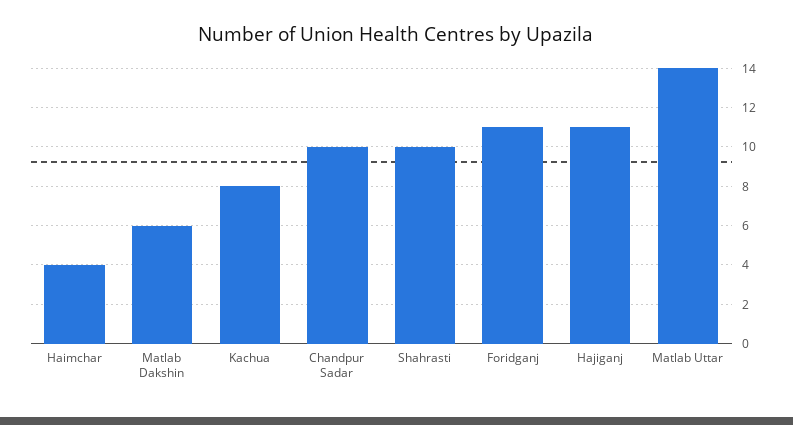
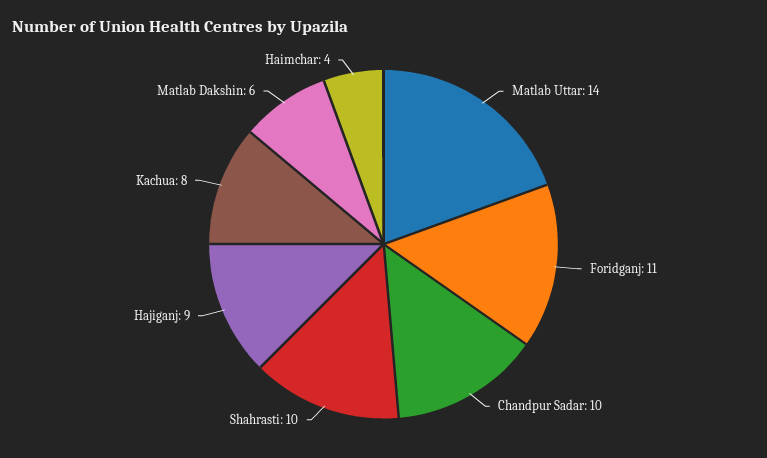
  {
    "Haimchar": 4,
    "Matlab Dakshin": 6,
    "Kachua": 8,
    "Chandpur Sadar": 10,
    "Shahrasti": 10,
    "Foridganj": 11,
-   "Hajiganj": 11,
+   "Hajiganj": 9,
    "Matlab Uttar": 14
  }

